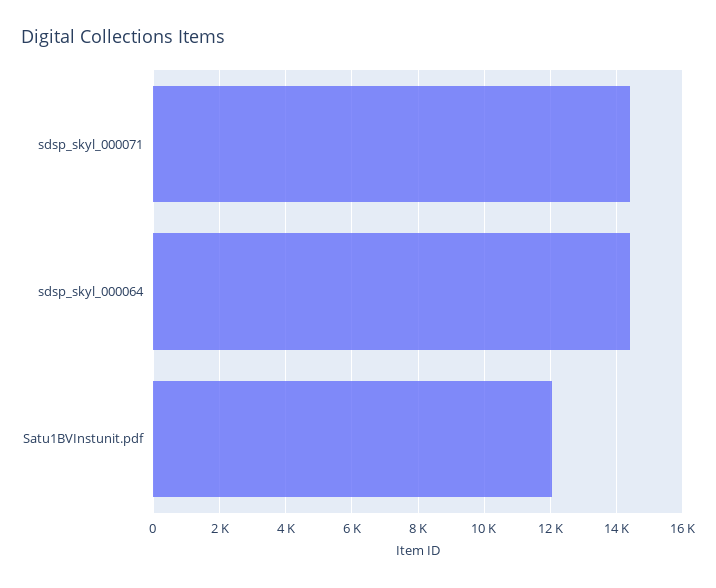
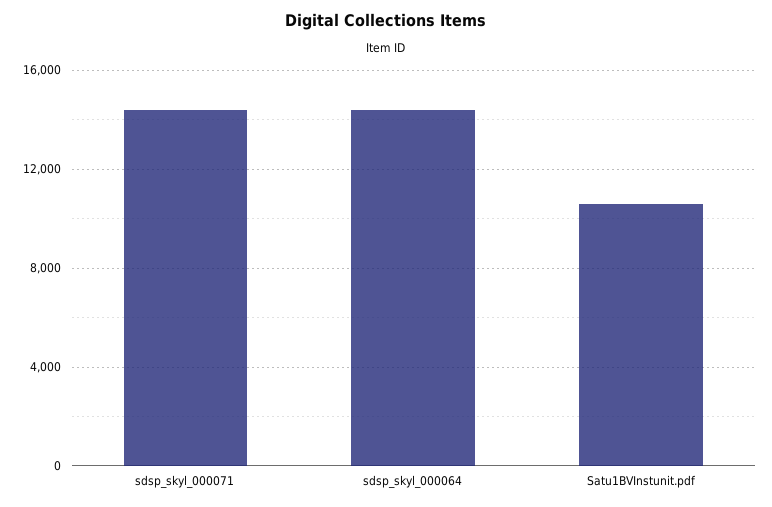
  {
    "sdsp_skyl_000071": 14400,
    "sdsp_skyl_000064": 14400,
-   "Satu1BVInstunit.pdf": 12000
+   "Satu1BVInstunit.pdf": 10500
  }

